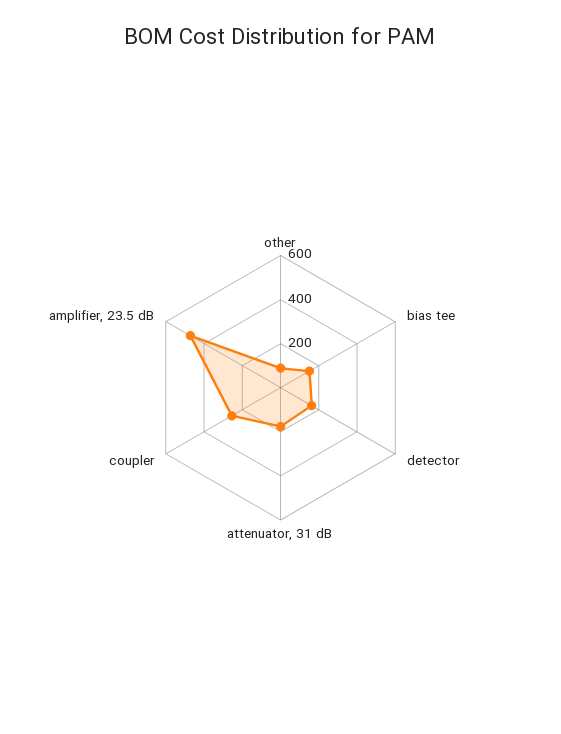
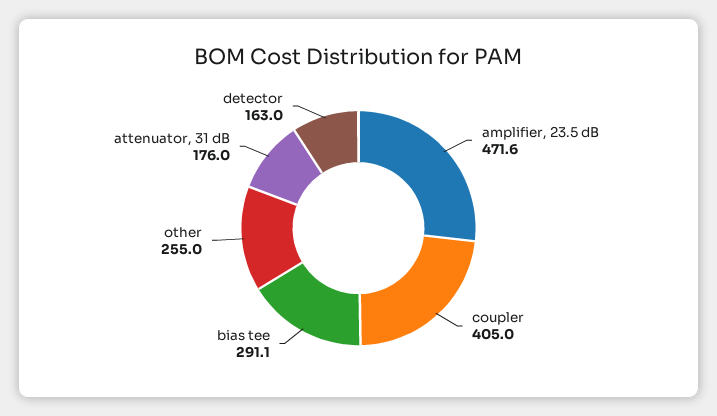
  {
-   "other": 100,
+   "other": 255,
-   "bias tee": 150,
+   "bias tee": 291.1,
    "detector": 163,
    "attenuator, 31 dB": 176,
-   "coupler": 250,
+   "coupler": 405,
    "amplifier, 23.5 dB": 471.6
  }

